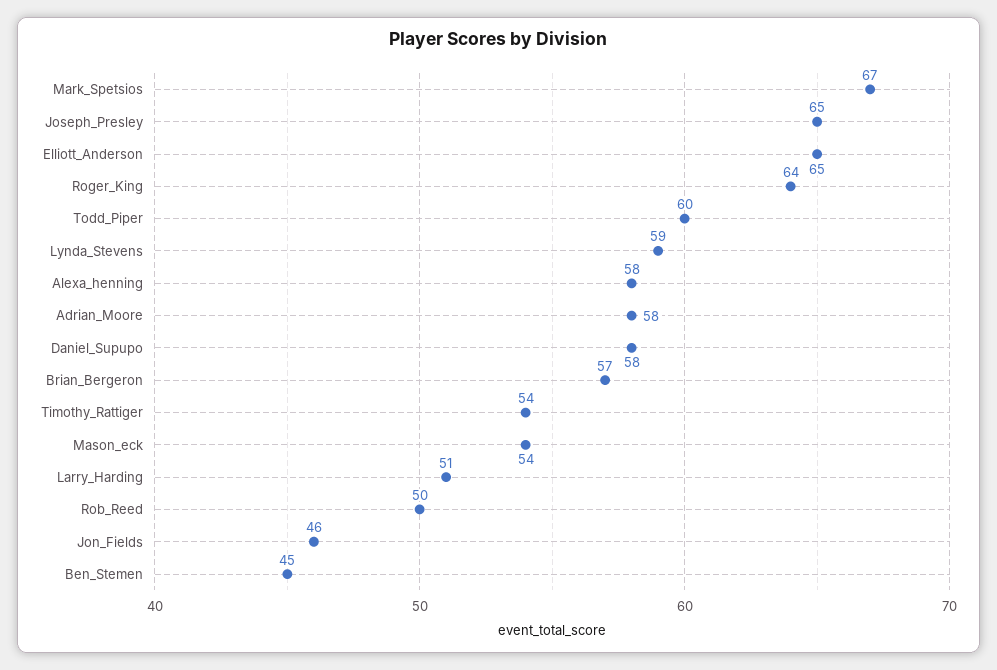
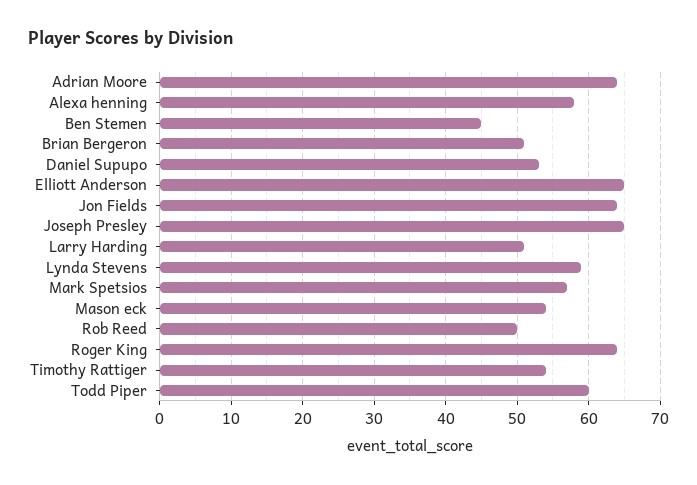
  {
-   "Mark_Spetsios": 67,
+   "Mark_Spetsios": 57,
    "Joseph_Presley": 65,
    "Elliott_Anderson": 65,
    "Roger_King": 64,
    "Todd_Piper": 60,
    "Lynda_Stevens": 59,
    "Alexa_henning": 58,
-   "Adrian_Moore": 58,
+   "Adrian_Moore": 64,
-   "Daniel_Supupo": 58,
+   "Daniel_Supupo": 53,
-   "Brian_Bergeron": 57,
+   "Brian_Bergeron": 51,
    "Timothy_Rattiger": 54,
    "Mason_eck": 54,
    "Larry_Harding": 51,
    "Rob_Reed": 50,
-   "Jon_Fields": 46,
+   "Jon_Fields": 64,
    "Ben_Stemen": 45
  }

